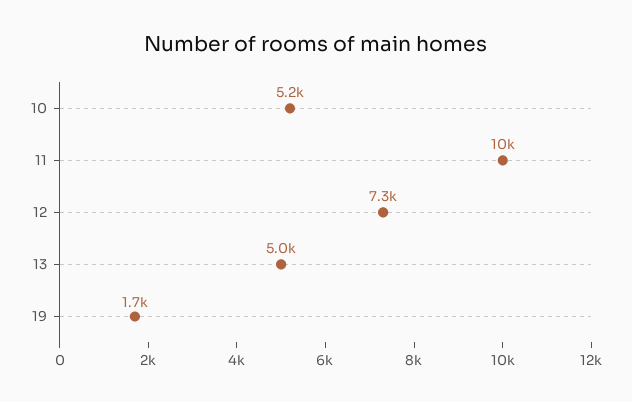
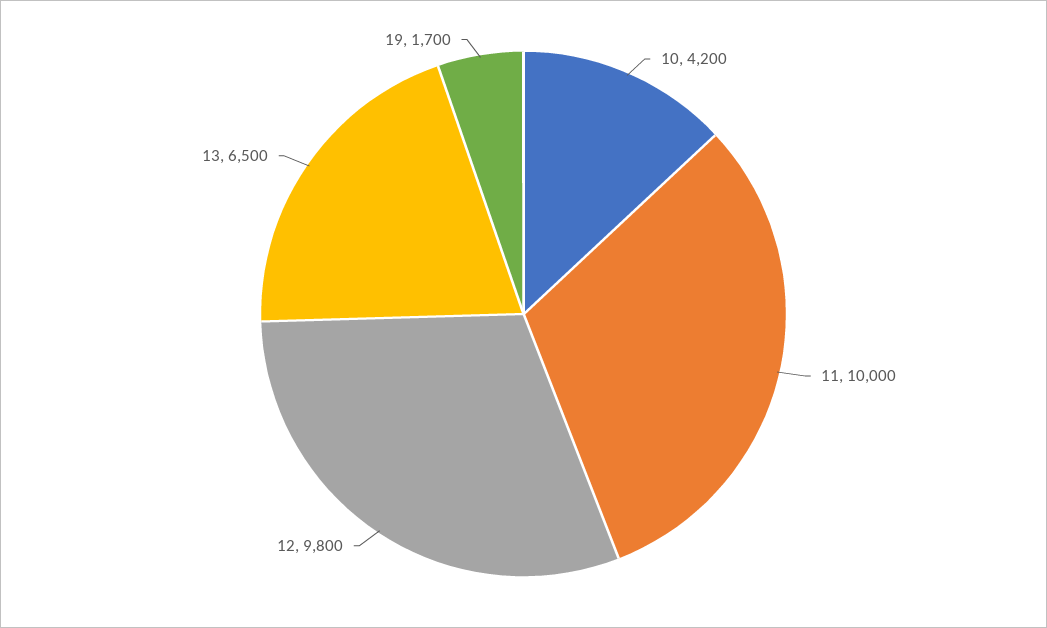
  {
-   "10": 5200,
+   "10": 4200,
    "11": 10000,
-   "12": 7300,
+   "12": 9800,
-   "13": 5000,
+   "13": 6500,
    "19": 1700
  }

